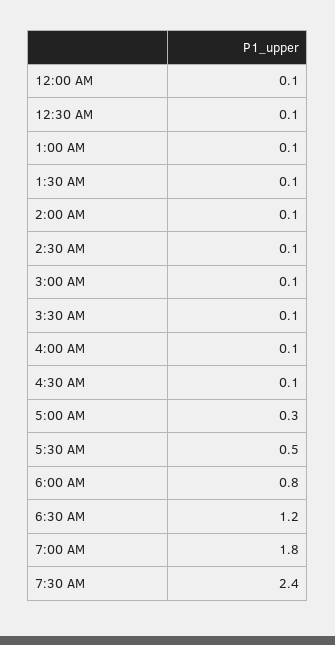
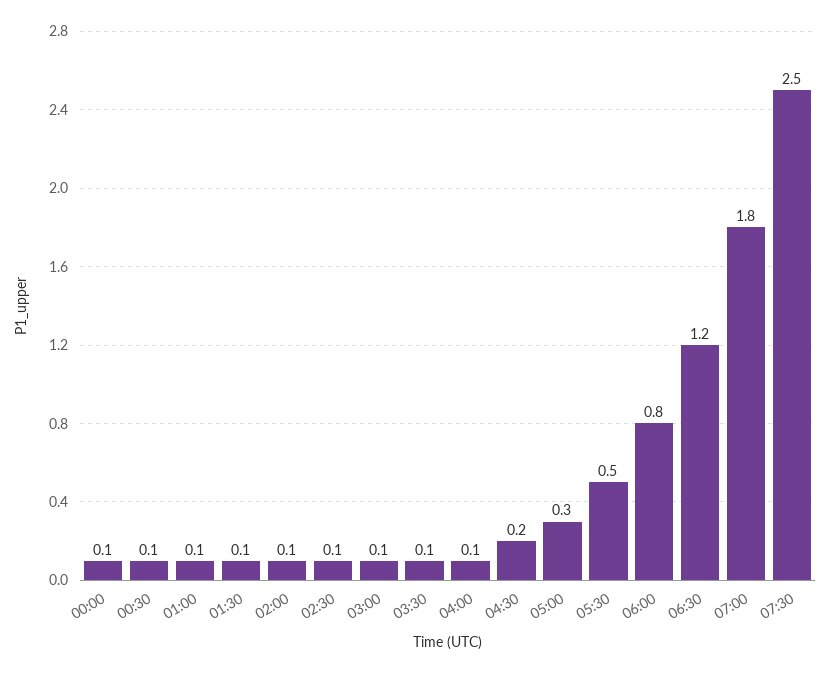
  {
    "12:00 AM": 0.1,
    "12:30 AM": 0.1,
    "1:00 AM": 0.1,
    "1:30 AM": 0.1,
    "2:00 AM": 0.1,
    "2:30 AM": 0.1,
    "3:00 AM": 0.1,
    "3:30 AM": 0.1,
    "4:00 AM": 0.1,
-   "4:30 AM": 0.1,
+   "4:30 AM": 0.2,
    "5:00 AM": 0.3,
    "5:30 AM": 0.5,
    "6:00 AM": 0.8,
    "6:30 AM": 1.2,
    "7:00 AM": 1.8,
-   "7:30 AM": 2.4
+   "7:30 AM": 2.5
  }

